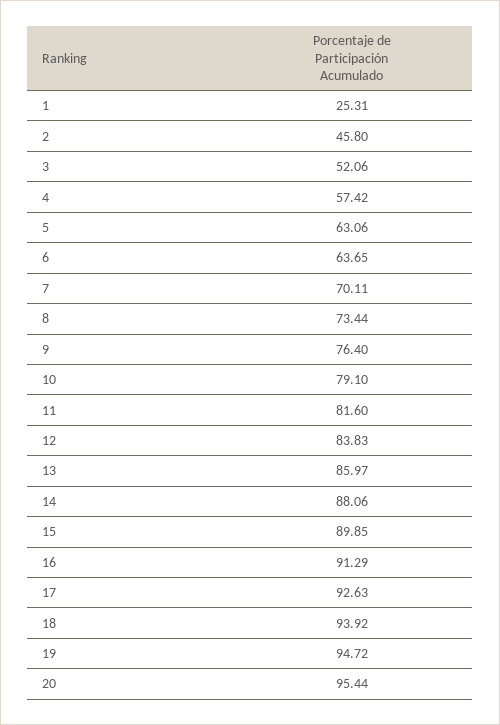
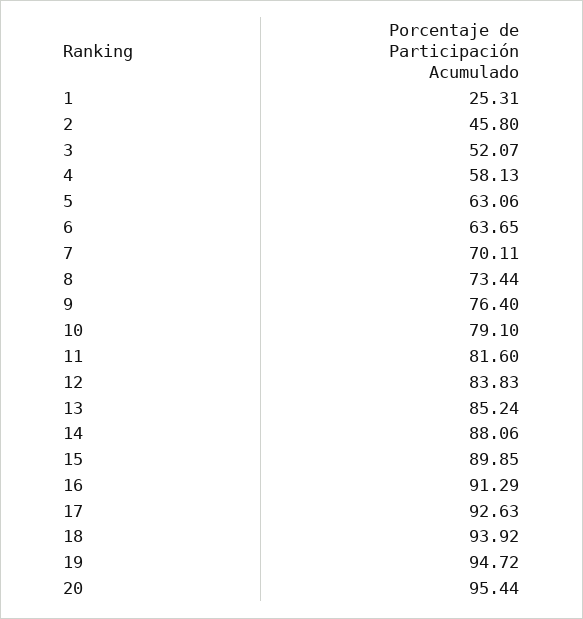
  {
    "1": 25.31,
    "2": 45.8,
-   "3": 52.06,
+   "3": 52.07,
-   "4": 57.42,
+   "4": 58.13,
    "5": 63.06,
    "6": 63.65,
    "7": 70.11,
    "8": 73.44,
    "9": 76.4,
    "10": 79.1,
    "11": 81.6,
    "12": 83.83,
-   "13": 85.97,
+   "13": 85.24,
    "14": 88.06,
    "15": 89.85,
    "16": 91.29,
    "17": 92.63,
    "18": 93.92,
    "19": 94.72,
    "20": 95.44
  }

